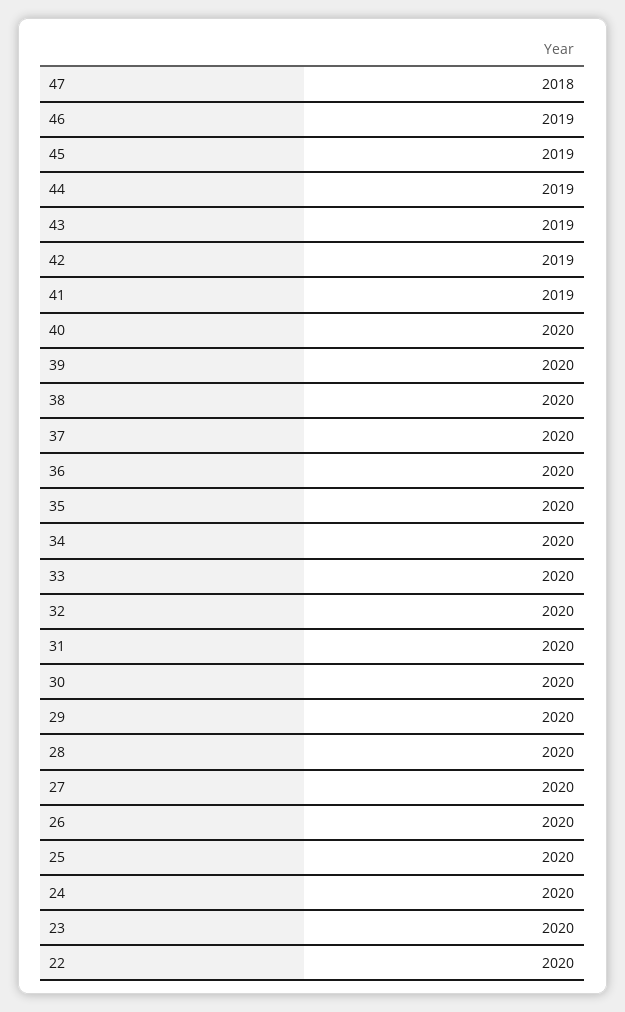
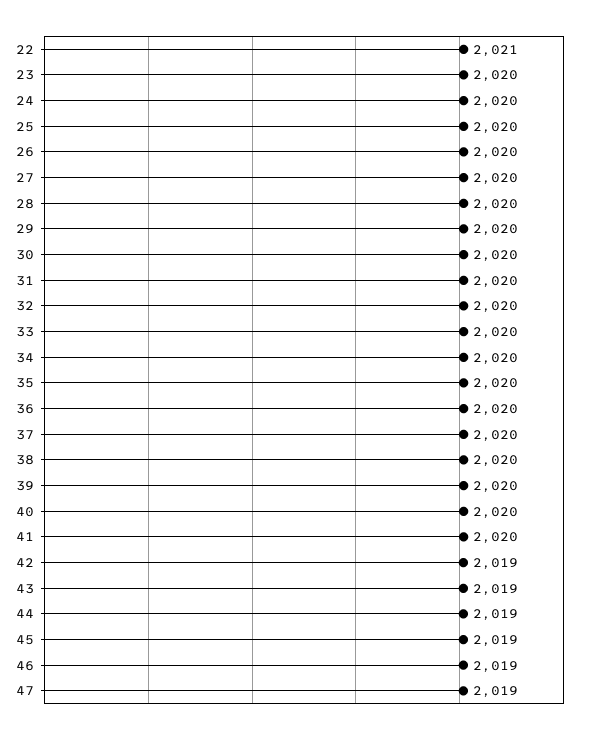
  {
-   "47": 2018,
+   "47": 2019,
    "46": 2019,
    "45": 2019,
    "44": 2019,
    "43": 2019,
    "42": 2019,
-   "41": 2019,
+   "41": 2020,
    "40": 2020,
    "39": 2020,
    "38": 2020,
    "37": 2020,
    "36": 2020,
    "35": 2020,
    "34": 2020,
    "33": 2020,
    "32": 2020,
    "31": 2020,
    "30": 2020,
    "29": 2020,
    "28": 2020,
    "27": 2020,
    "26": 2020,
    "25": 2020,
    "24": 2020,
    "23": 2020,
-   "22": 2020
+   "22": 2021
  }

